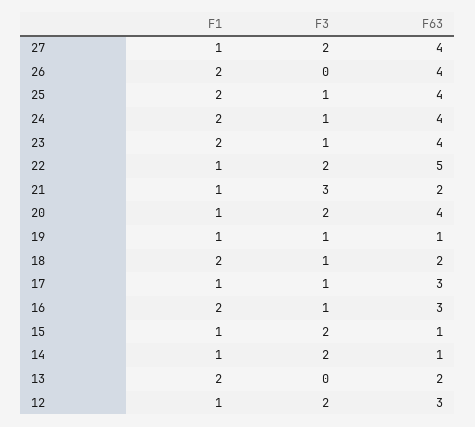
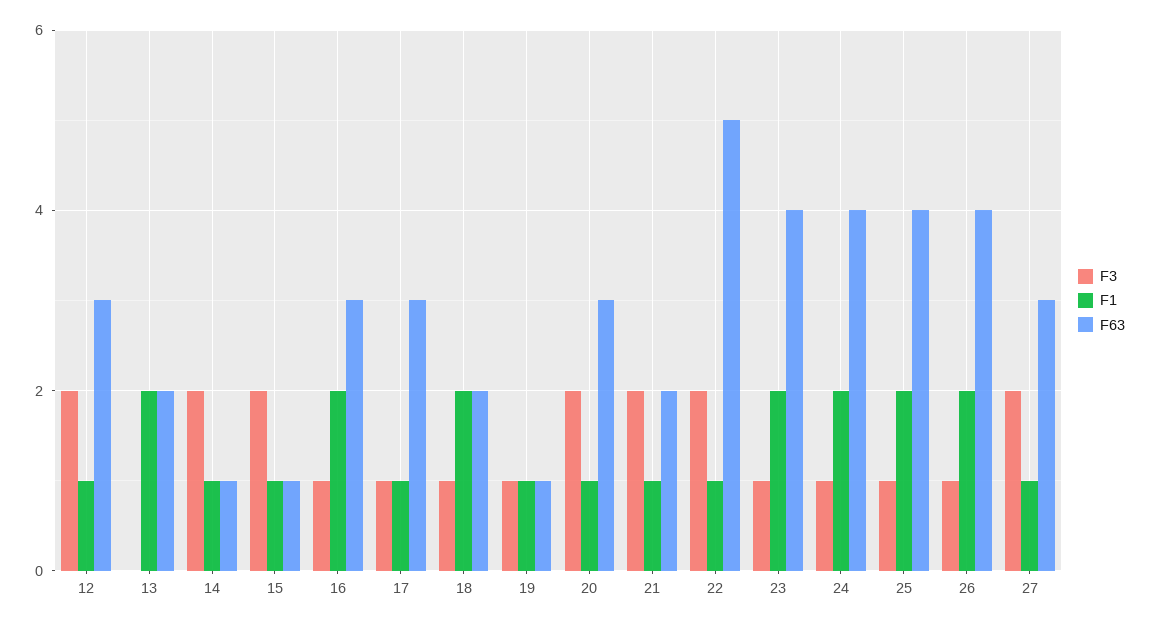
  {
    "F1": {
      "27": 1,
      "26": 2,
      "25": 2,
      "24": 2,
      "23": 2,
      "22": 1,
      "21": 1,
      "20": 1,
      "19": 1,
      "18": 2,
      "17": 1,
      "16": 2,
      "15": 1,
      "14": 1,
      "13": 2,
      "12": 1
    },
    "F3": {
      "27": 2,
-     "26": 0,
+     "26": 1,
      "25": 1,
      "24": 1,
      "23": 1,
      "22": 2,
-     "21": 3,
+     "21": 2,
      "20": 2,
      "19": 1,
      "18": 1,
      "17": 1,
      "16": 1,
      "15": 2,
      "14": 2,
      "13": 0,
      "12": 2
    },
    "F63": {
-     "27": 4,
+     "27": 3,
      "26": 4,
      "25": 4,
      "24": 4,
      "23": 4,
      "22": 5,
      "21": 2,
-     "20": 4,
+     "20": 3,
      "19": 1,
      "18": 2,
      "17": 3,
      "16": 3,
      "15": 1,
      "14": 1,
      "13": 2,
      "12": 3
    }
  }

